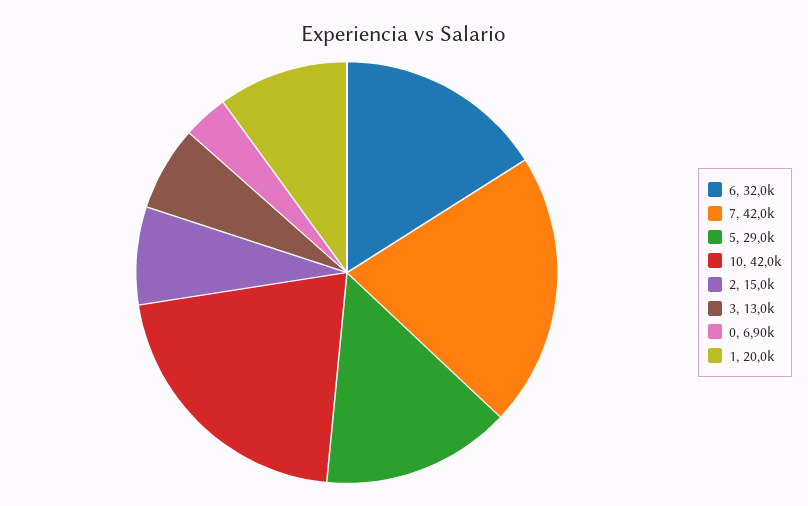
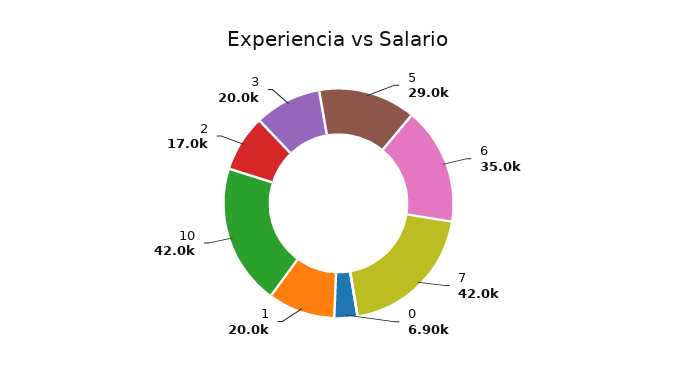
  {
-   "6": 32000,
+   "6": 35000,
    "7": 42000,
    "5": 29000,
    "10": 42000,
-   "2": 15000,
+   "2": 17000,
-   "3": 13000,
+   "3": 20000,
    "0": 6900,
    "1": 20000
  }

